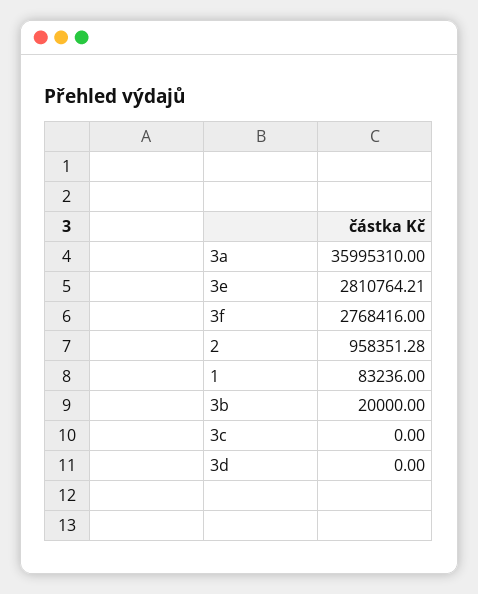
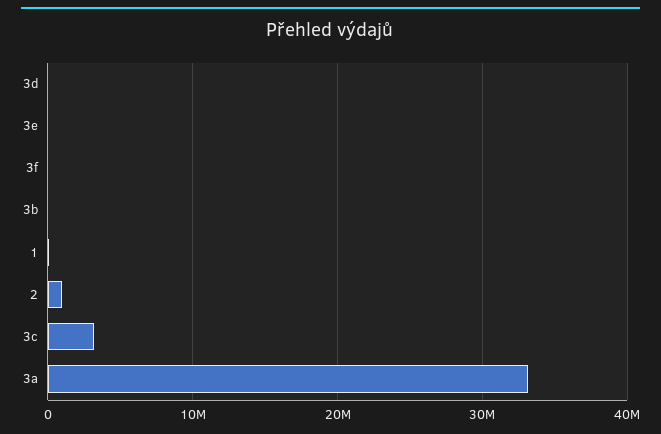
  {
-   "3a": 35995310,
+   "3a": 33000000,
-   "3e": 2810764.21,
+   "3e": 0,
-   "3f": 2768416,
+   "3f": 0,
    "2": 958351.28,
    "1": 83236,
    "3b": 20000,
-   "3c": 0,
+   "3c": 3000000,
    "3d": 0
  }

